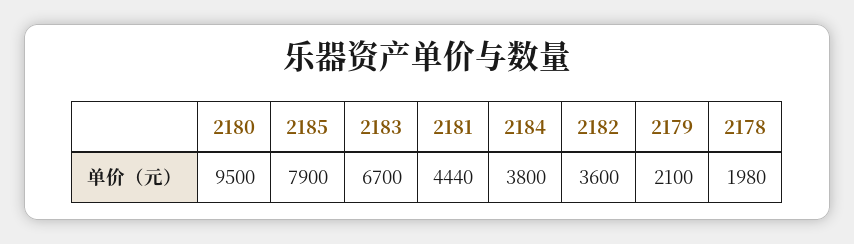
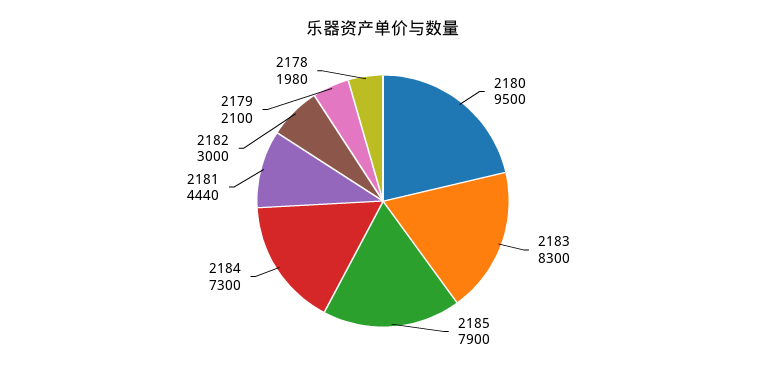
  {
    "2180": 9500,
    "2185": 7900,
-   "2183": 6700,
+   "2183": 8300,
    "2181": 4440,
-   "2184": 3800,
+   "2184": 7300,
-   "2182": 3600,
+   "2182": 3000,
    "2179": 2100,
    "2178": 1980
  }

